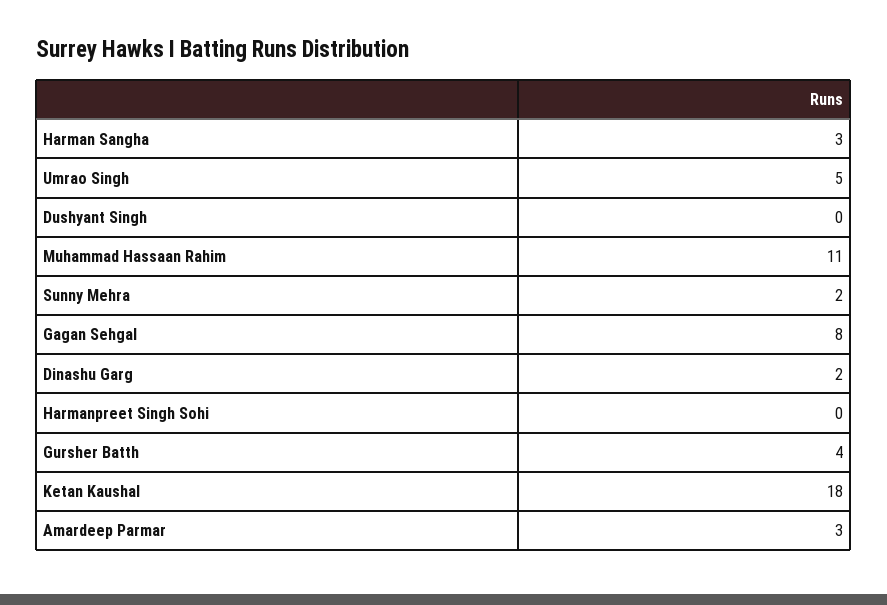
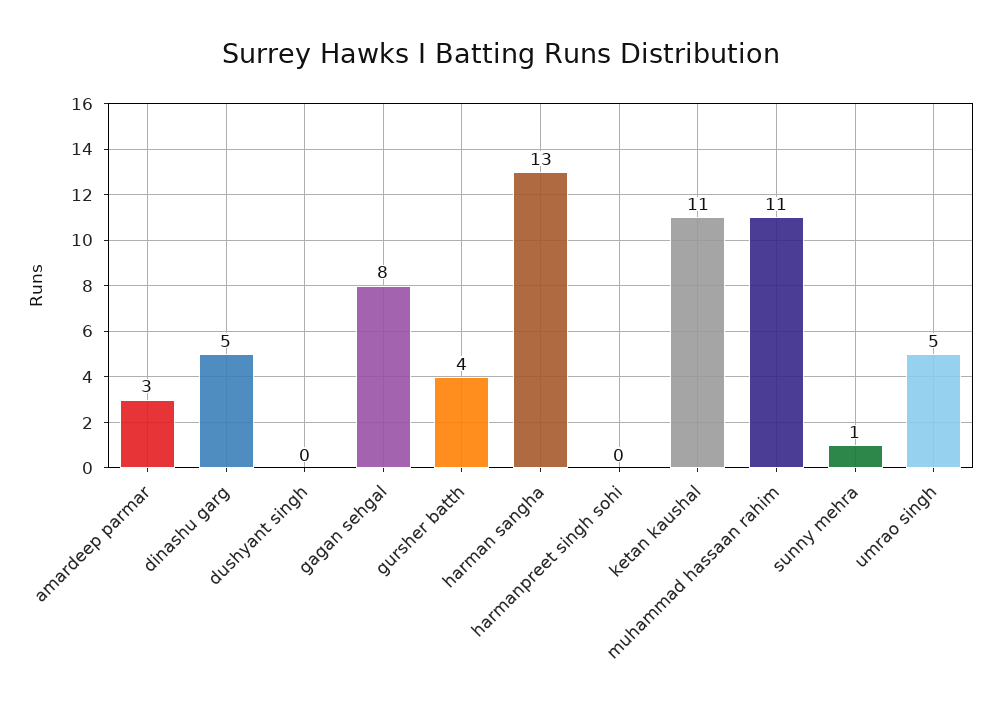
  {
-   "Harman Sangha": 3,
+   "Harman Sangha": 13,
    "Umrao Singh": 5,
    "Dushyant Singh": 0,
    "Muhammad Hassaan Rahim": 11,
-   "Sunny Mehra": 2,
+   "Sunny Mehra": 1,
    "Gagan Sehgal": 8,
-   "Dinashu Garg": 2,
+   "Dinashu Garg": 5,
    "Harmanpreet Singh Sohi": 0,
    "Gursher Batth": 4,
-   "Ketan Kaushal": 18,
+   "Ketan Kaushal": 11,
    "Amardeep Parmar": 3
  }

